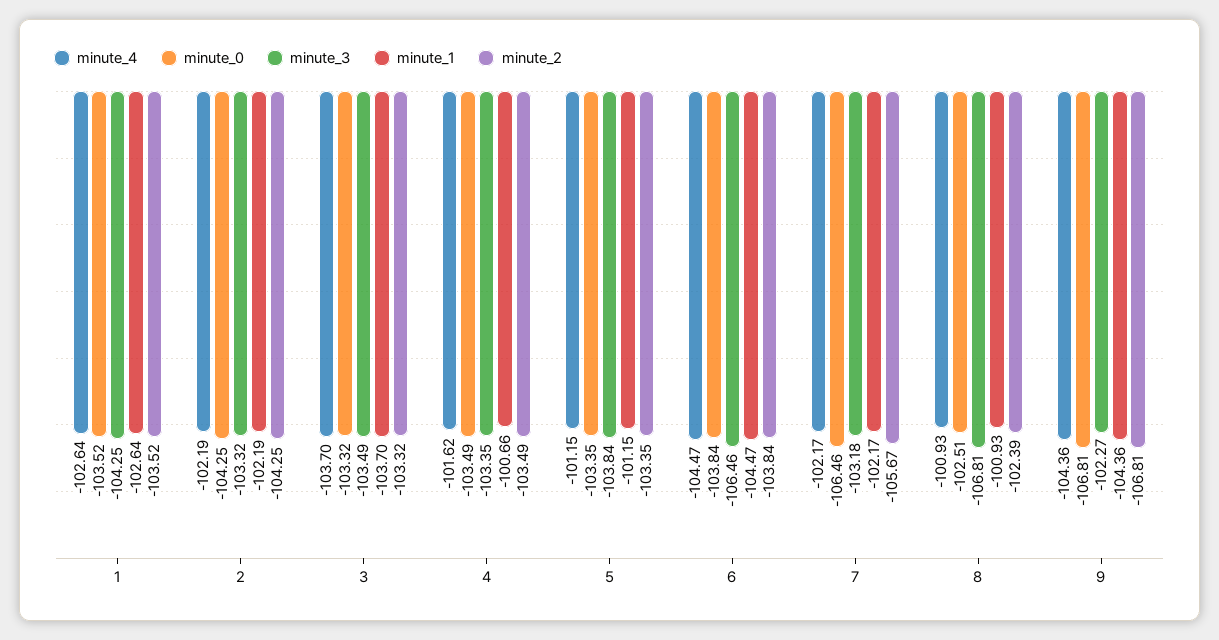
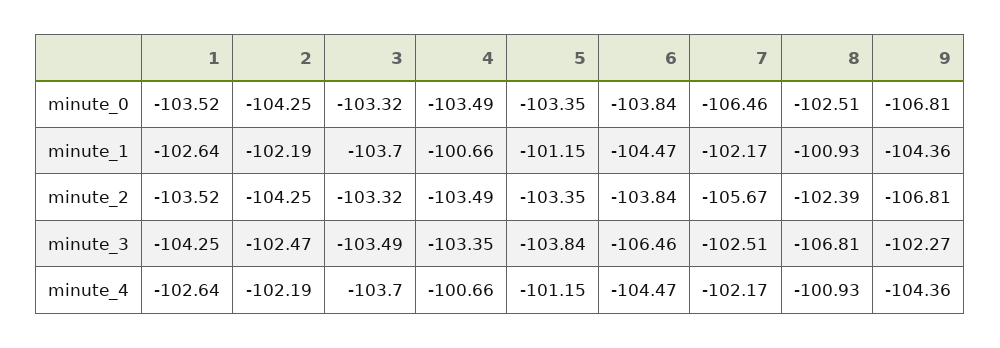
  {
    "minute_4": {
      "1": -102.64,
      "2": -102.19,
      "3": -103.7,
-     "4": -101.62,
+     "4": -100.66,
      "5": -101.15,
      "6": -104.47,
      "7": -102.17,
      "8": -100.93,
      "9": -104.36
    },
    "minute_0": {
      "1": -103.52,
      "2": -104.25,
      "3": -103.32,
      "4": -103.49,
      "5": -103.35,
      "6": -103.84,
      "7": -106.46,
      "8": -102.51,
      "9": -106.81
    },
    "minute_3": {
      "1": -104.25,
-     "2": -103.32,
+     "2": -102.47,
      "3": -103.49,
      "4": -103.35,
      "5": -103.84,
      "6": -106.46,
-     "7": -103.18,
+     "7": -102.51,
      "8": -106.81,
      "9": -102.27
    },
    "minute_1": {
      "1": -102.64,
      "2": -102.19,
      "3": -103.7,
      "4": -100.66,
      "5": -101.15,
      "6": -104.47,
      "7": -102.17,
      "8": -100.93,
      "9": -104.36
    },
    "minute_2": {
      "1": -103.52,
      "2": -104.25,
      "3": -103.32,
      "4": -103.49,
      "5": -103.35,
      "6": -103.84,
      "7": -105.67,
      "8": -102.39,
      "9": -106.81
    }
  }

